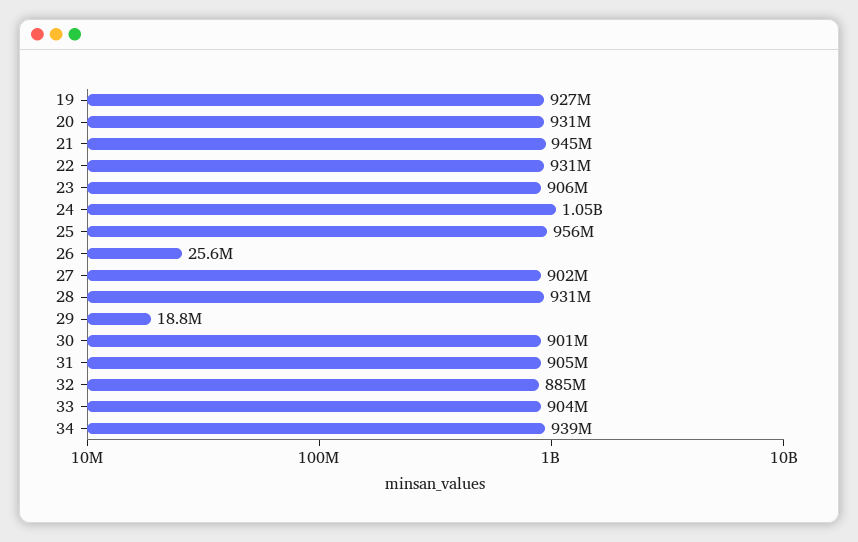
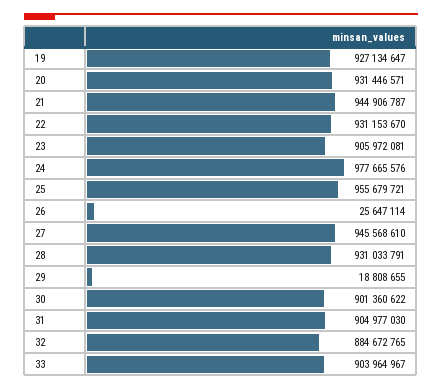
  {
    "19": 927134647,
    "20": 931446571,
    "21": 944906787,
    "22": 931153670,
    "23": 905972081,
-   "24": 1050000000,
+   "24": 977665576,
    "25": 955679721,
    "26": 25647114,
-   "27": 902000000,
+   "27": 945568610,
    "28": 931033791,
    "29": 18808655,
    "30": 901360622,
    "31": 904977030,
    "32": 884672765,
-   "33": 903964967,
+   "33": 903964967
-   "34": 939000000
  }

